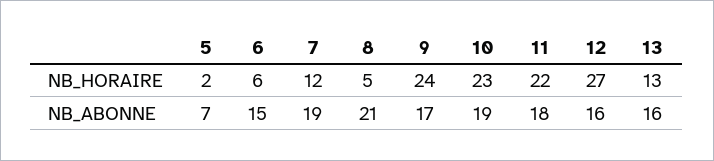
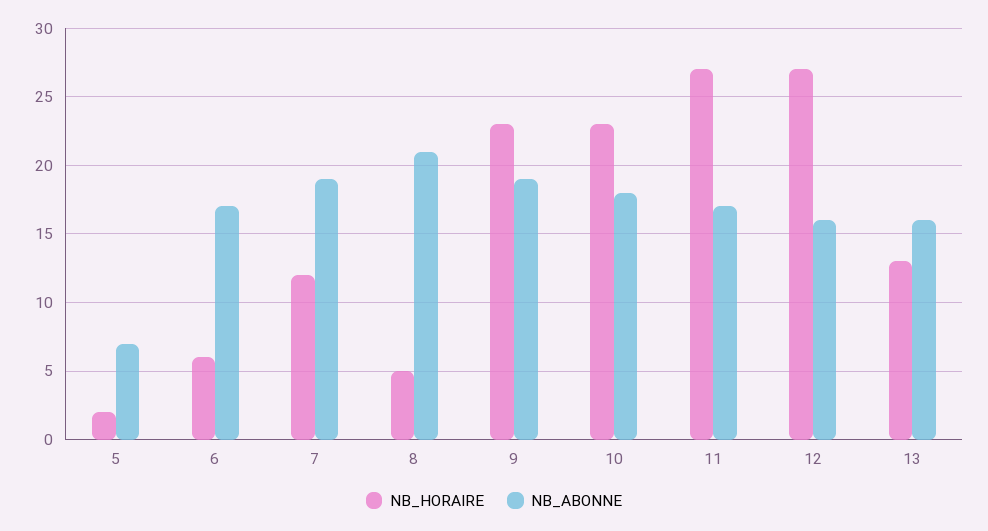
  {
    "NB_HORAIRE": {
      "5": 2,
      "6": 6,
      "7": 12,
      "8": 5,
-     "9": 24,
+     "9": 23,
      "10": 23,
-     "11": 22,
+     "11": 27,
      "12": 27,
      "13": 13
    },
    "NB_ABONNE": {
      "5": 7,
-     "6": 15,
+     "6": 17,
      "7": 19,
      "8": 21,
-     "9": 17,
+     "9": 19,
-     "10": 19,
+     "10": 18,
-     "11": 18,
+     "11": 17,
      "12": 16,
      "13": 16
    }
  }

